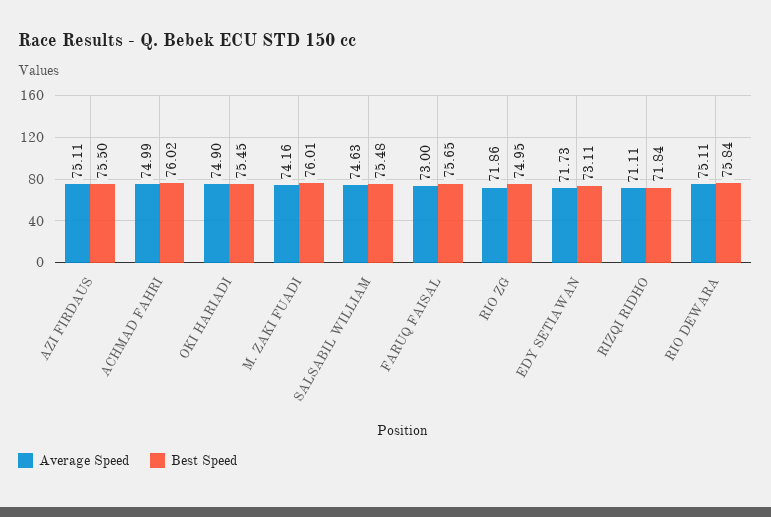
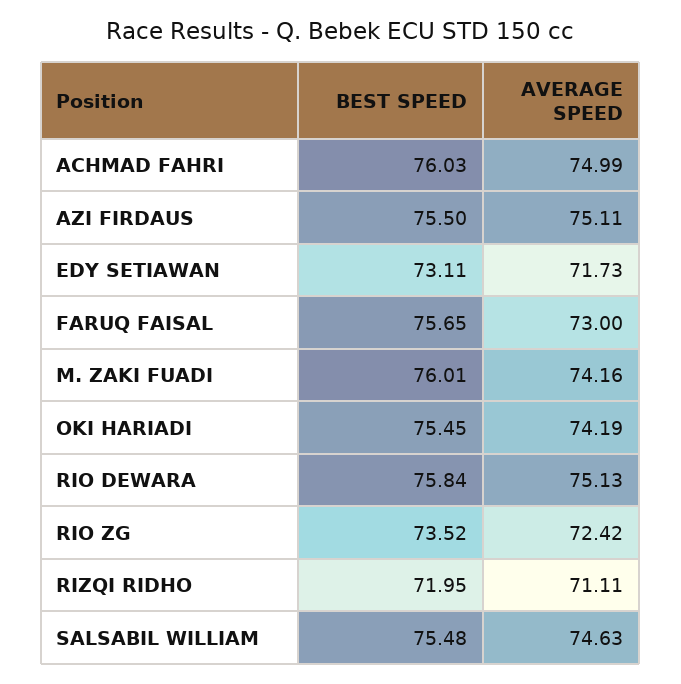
  {
    "Average Speed": {
      "AZI FIRDAUS": 75.11,
      "ACHMAD FAHRI": 74.99,
-     "OKI HARIADI": 74.9,
+     "OKI HARIADI": 74.19,
      "M. ZAKI FUADI": 74.16,
      "SALSABIL WILLIAM": 74.63,
      "FARUQ FAISAL": 73,
-     "RIO ZG": 71.86,
+     "RIO ZG": 72.42,
      "EDY SETIAWAN": 71.73,
      "RIZQI RIDHO": 71.11,
-     "RIO DEWARA": 75.11
+     "RIO DEWARA": 75.13
    },
    "Best Speed": {
      "AZI FIRDAUS": 75.5,
-     "ACHMAD FAHRI": 76.02,
+     "ACHMAD FAHRI": 76.03,
      "OKI HARIADI": 75.45,
      "M. ZAKI FUADI": 76.01,
      "SALSABIL WILLIAM": 75.48,
      "FARUQ FAISAL": 75.65,
-     "RIO ZG": 74.95,
+     "RIO ZG": 73.52,
      "EDY SETIAWAN": 73.11,
-     "RIZQI RIDHO": 71.84,
+     "RIZQI RIDHO": 71.95,
      "RIO DEWARA": 75.84
    }
  }

